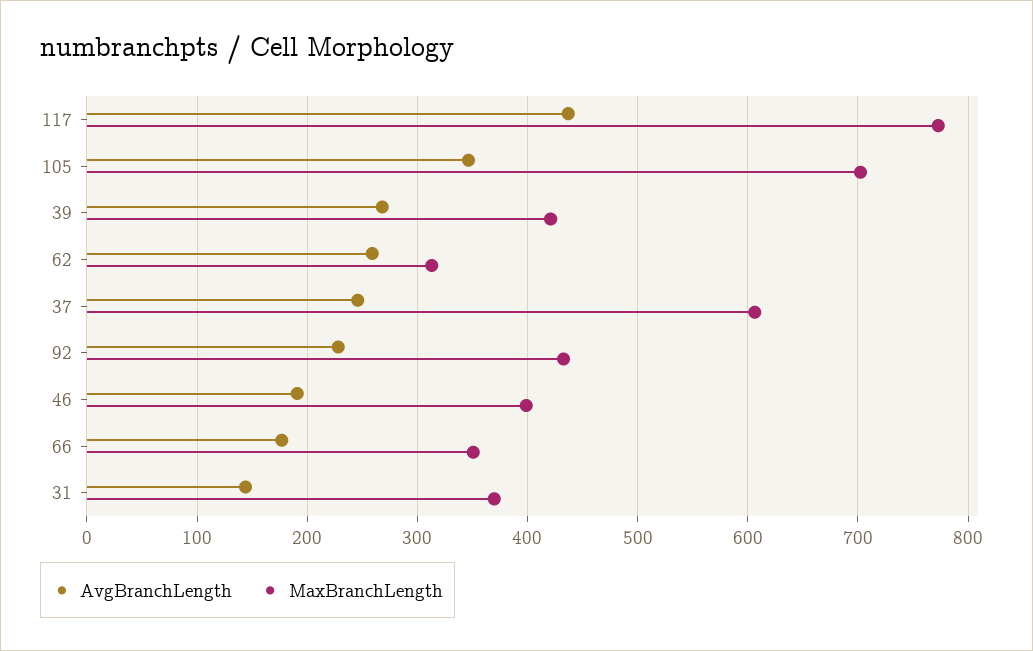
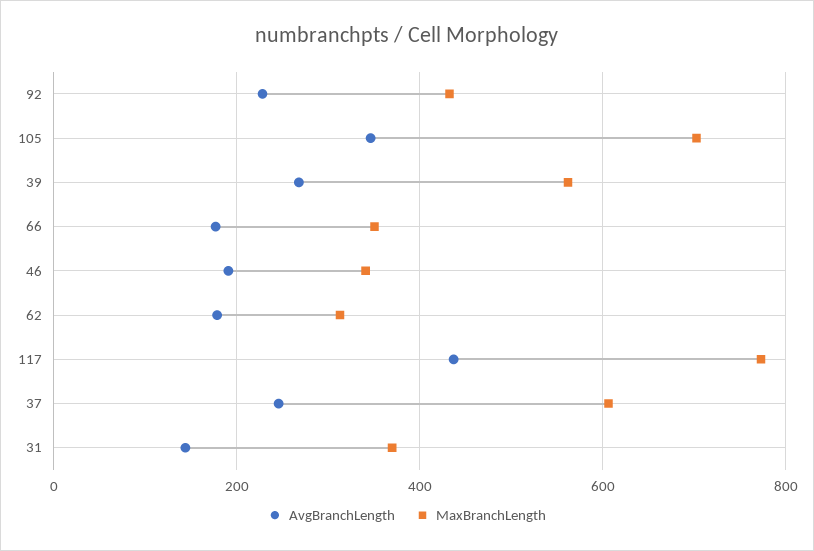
  {
    "AvgBranchLength": {
      "117": 440,
      "105": 350,
      "39": 270,
-     "62": 260,
+     "62": 180,
      "37": 250,
      "92": 230,
      "46": 190,
      "66": 180,
      "31": 140
    },
    "MaxBranchLength": {
      "117": 770,
      "105": 700,
-     "39": 420,
+     "39": 560,
      "62": 310,
      "37": 610,
      "92": 430,
-     "46": 400,
+     "46": 340,
      "66": 350,
      "31": 370
    }
  }

